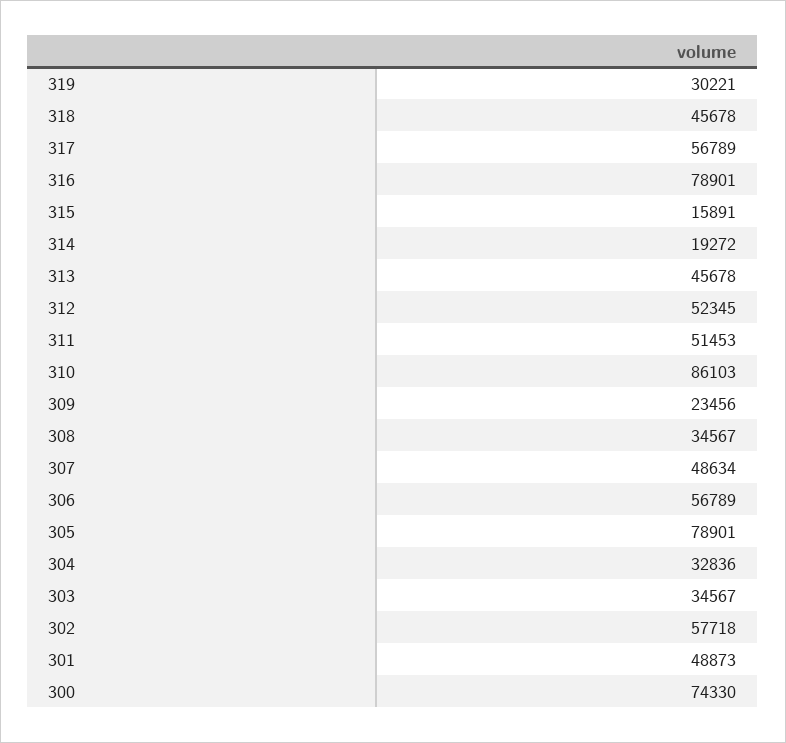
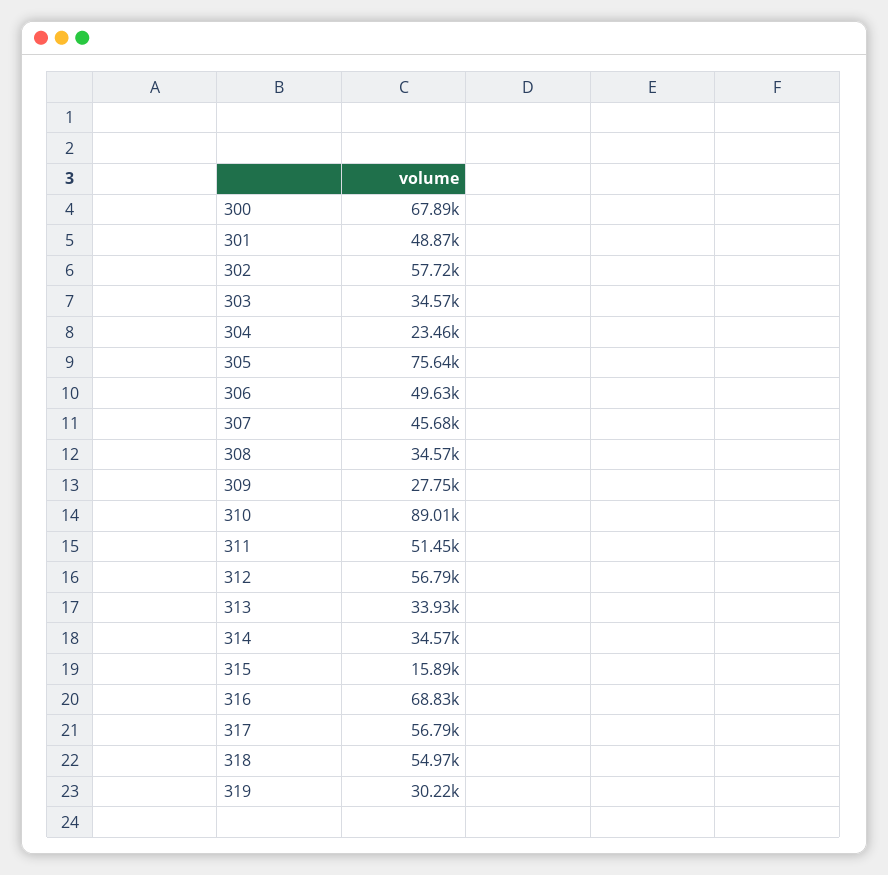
  {
    "319": 30221,
-   "318": 45678,
+   "318": 54970,
    "317": 56789,
-   "316": 78901,
+   "316": 68830,
    "315": 15891,
-   "314": 19272,
+   "314": 34570,
-   "313": 45678,
+   "313": 33930,
-   "312": 52345,
+   "312": 56790,
    "311": 51453,
-   "310": 86103,
+   "310": 89010,
-   "309": 23456,
+   "309": 27750,
    "308": 34567,
-   "307": 48634,
+   "307": 45680,
-   "306": 56789,
+   "306": 49630,
-   "305": 78901,
+   "305": 75640,
-   "304": 32836,
+   "304": 23460,
    "303": 34567,
    "302": 57718,
    "301": 48873,
-   "300": 74330
+   "300": 67890
  }

